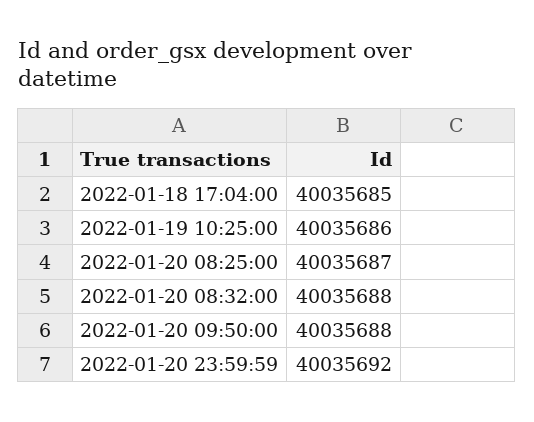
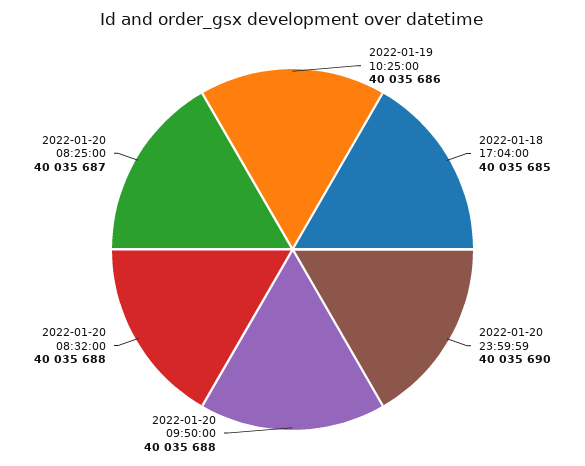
  {
    "2022-01-18 17:04:00": 40035685,
    "2022-01-19 10:25:00": 40035686,
    "2022-01-20 08:25:00": 40035687,
    "2022-01-20 08:32:00": 40035688,
    "2022-01-20 09:50:00": 40035688,
-   "2022-01-20 23:59:59": 40035692
+   "2022-01-20 23:59:59": 40035690
  }

